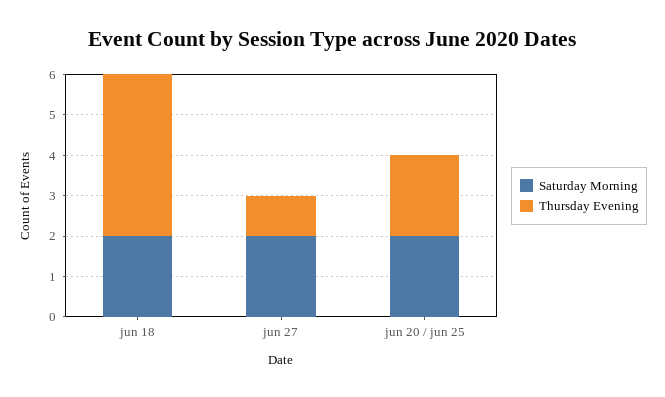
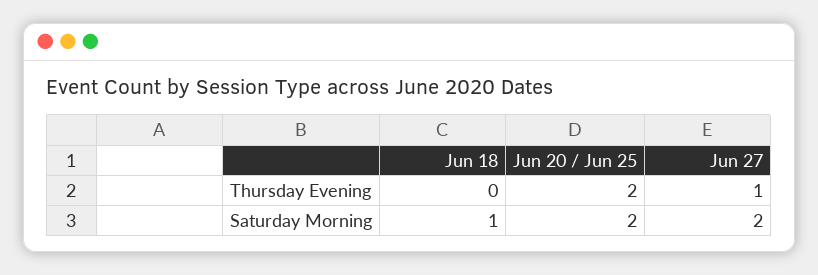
  {
    "Saturday Morning": {
-     "jun 18": 2,
+     "jun 18": 1,
      "jun 27": 2,
      "jun 20 / jun 25": 2
    },
    "Thursday Evening": {
-     "jun 18": 4,
+     "jun 18": 0,
      "jun 27": 1,
      "jun 20 / jun 25": 2
    }
  }

